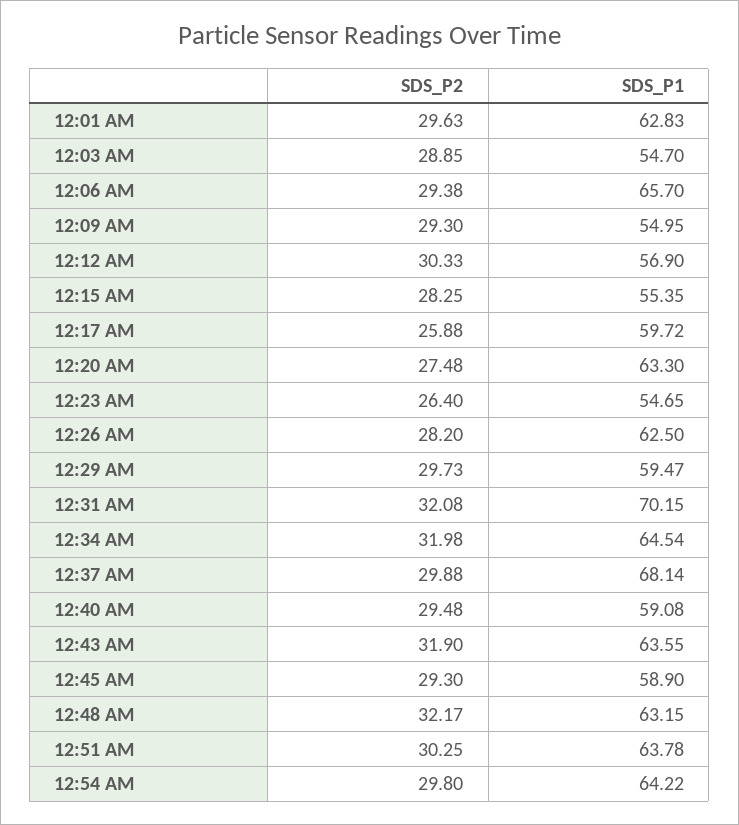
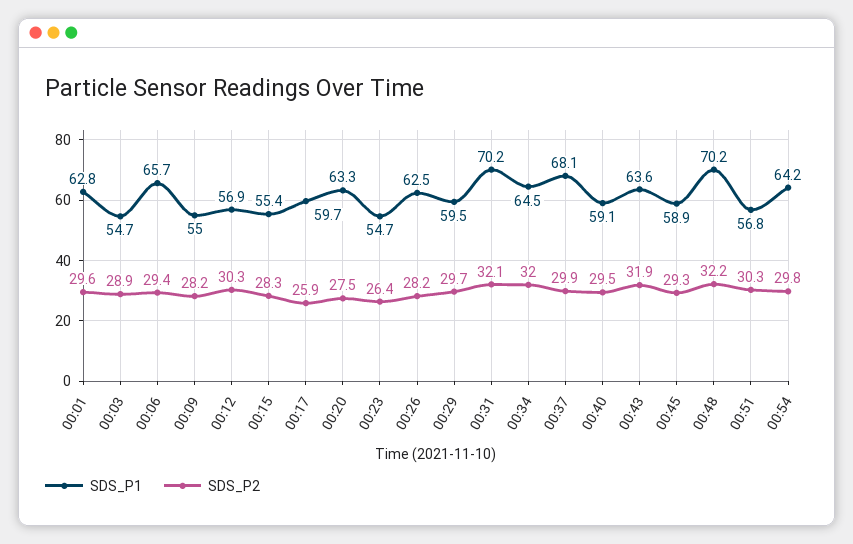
  {
    "SDS_P2": {
      "12:01 AM": 29.63,
      "12:03 AM": 28.85,
      "12:06 AM": 29.38,
-     "12:09 AM": 29.3,
+     "12:09 AM": 28.2,
      "12:12 AM": 30.33,
      "12:15 AM": 28.25,
      "12:17 AM": 25.88,
      "12:20 AM": 27.48,
      "12:23 AM": 26.4,
      "12:26 AM": 28.2,
      "12:29 AM": 29.73,
      "12:31 AM": 32.08,
      "12:34 AM": 31.98,
      "12:37 AM": 29.88,
      "12:40 AM": 29.48,
      "12:43 AM": 31.9,
      "12:45 AM": 29.3,
      "12:48 AM": 32.17,
      "12:51 AM": 30.25,
      "12:54 AM": 29.8
    },
    "SDS_P1": {
      "12:01 AM": 62.83,
      "12:03 AM": 54.7,
      "12:06 AM": 65.7,
      "12:09 AM": 54.95,
      "12:12 AM": 56.9,
      "12:15 AM": 55.35,
      "12:17 AM": 59.72,
      "12:20 AM": 63.3,
      "12:23 AM": 54.65,
      "12:26 AM": 62.5,
      "12:29 AM": 59.47,
      "12:31 AM": 70.15,
      "12:34 AM": 64.54,
      "12:37 AM": 68.14,
      "12:40 AM": 59.08,
      "12:43 AM": 63.55,
      "12:45 AM": 58.9,
-     "12:48 AM": 63.15,
+     "12:48 AM": 70.2,
-     "12:51 AM": 63.78,
+     "12:51 AM": 56.8,
      "12:54 AM": 64.22
    }
  }

